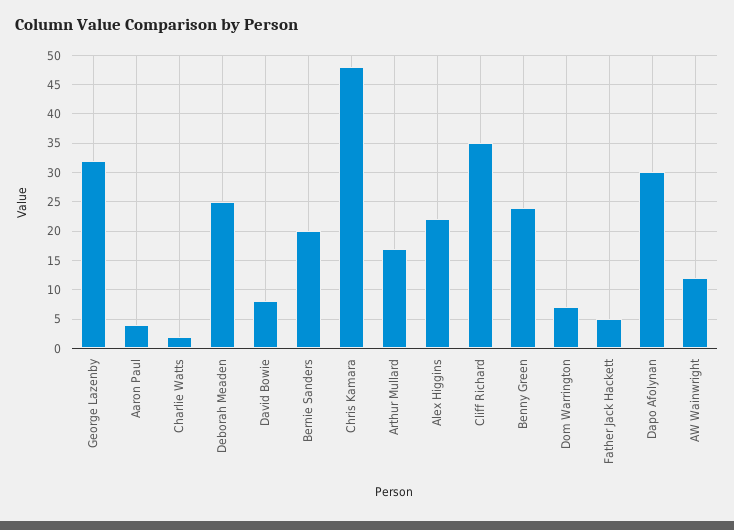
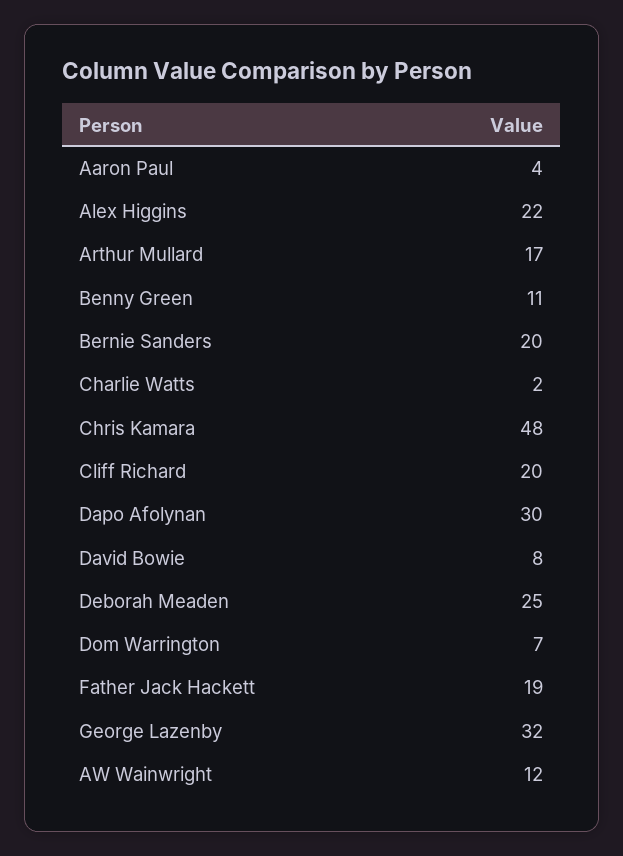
  {
    "George Lazenby": 32,
    "Aaron Paul": 4,
    "Charlie Watts": 2,
    "Deborah Meaden": 25,
    "David Bowie": 8,
    "Bernie Sanders": 20,
    "Chris Kamara": 48,
    "Arthur Mullard": 17,
    "Alex Higgins": 22,
-   "Cliff Richard": 35,
+   "Cliff Richard": 20,
-   "Benny Green": 25,
+   "Benny Green": 11,
    "Dom Warrington": 7,
-   "Father Jack Hackett": 5,
+   "Father Jack Hackett": 19,
    "Dapo Afolynan": 30,
    "AW Wainwright": 12
  }

